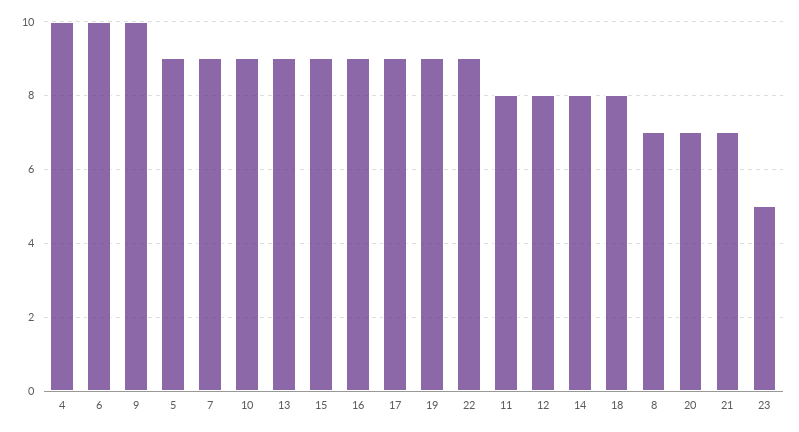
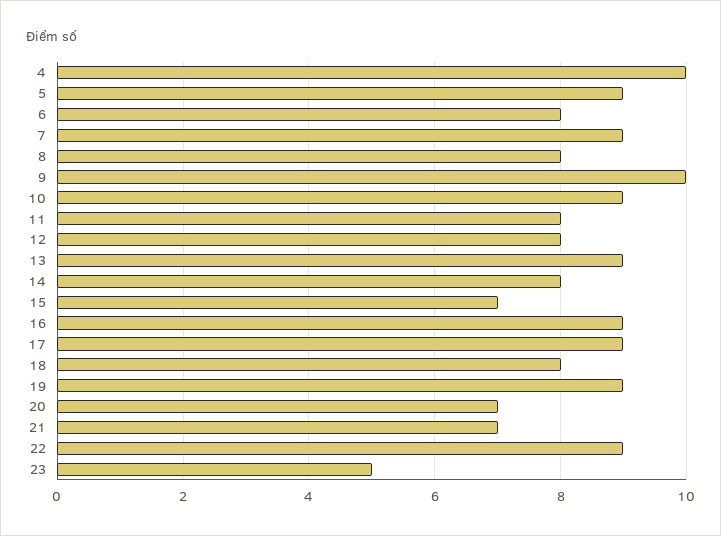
  {
    "4": 10,
-   "6": 10,
+   "6": 8,
    "9": 10,
    "5": 9,
    "7": 9,
    "10": 9,
    "13": 9,
-   "15": 9,
+   "15": 7,
    "16": 9,
    "17": 9,
    "19": 9,
    "22": 9,
    "11": 8,
    "12": 8,
    "14": 8,
    "18": 8,
-   "8": 7,
+   "8": 8,
    "20": 7,
    "21": 7,
    "23": 5
  }

